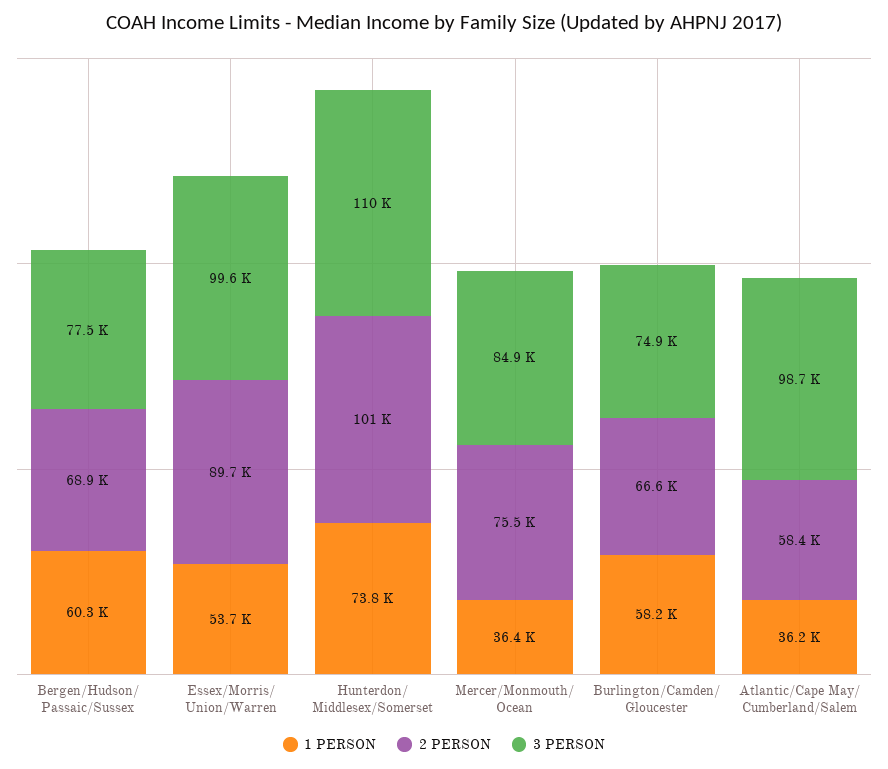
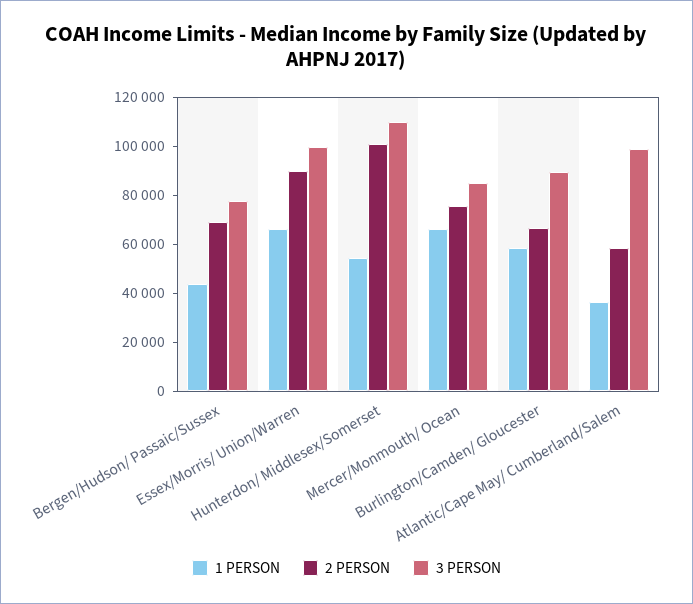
  {
    "1 PERSON": {
-     "Bergen/Hudson/ Passaic/Sussex": 60300,
+     "Bergen/Hudson/ Passaic/Sussex": 45000,
-     "Essex/Morris/ Union/Warren": 53700,
+     "Essex/Morris/ Union/Warren": 65000,
-     "Hunterdon/ Middlesex/Somerset": 73800,
+     "Hunterdon/ Middlesex/Somerset": 55000,
-     "Mercer/Monmouth/ Ocean": 36400,
+     "Mercer/Monmouth/ Ocean": 65000,
      "Burlington/Camden/ Gloucester": 58200,
      "Atlantic/Cape May/ Cumberland/Salem": 36200
    },
    "2 PERSON": {
      "Bergen/Hudson/ Passaic/Sussex": 68900,
      "Essex/Morris/ Union/Warren": 89700,
      "Hunterdon/ Middlesex/Somerset": 101000,
      "Mercer/Monmouth/ Ocean": 75500,
      "Burlington/Camden/ Gloucester": 66600,
      "Atlantic/Cape May/ Cumberland/Salem": 58400
    },
    "3 PERSON": {
      "Bergen/Hudson/ Passaic/Sussex": 77500,
      "Essex/Morris/ Union/Warren": 99600,
      "Hunterdon/ Middlesex/Somerset": 110000,
      "Mercer/Monmouth/ Ocean": 84900,
-     "Burlington/Camden/ Gloucester": 74900,
+     "Burlington/Camden/ Gloucester": 90000,
      "Atlantic/Cape May/ Cumberland/Salem": 98700
    }
  }

